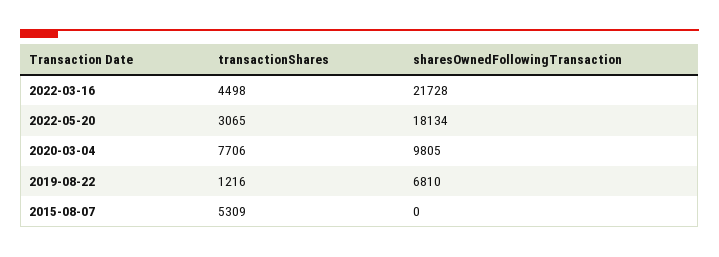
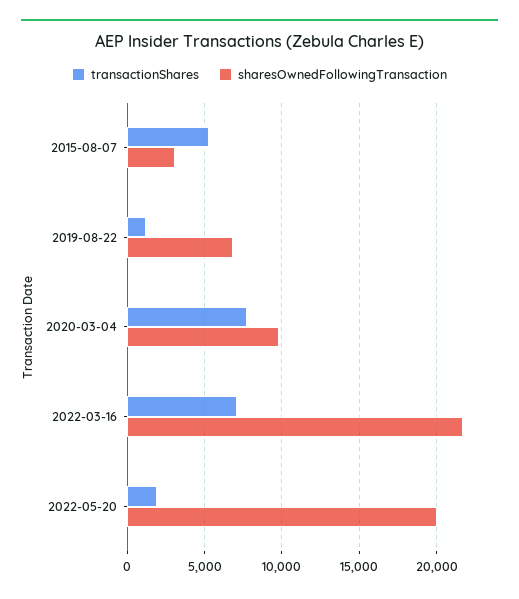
  {
    "transactionShares": {
-     "2022-03-16": 4498,
+     "2022-03-16": 7000,
-     "2022-05-20": 3065,
+     "2022-05-20": 2000,
      "2020-03-04": 7706,
      "2019-08-22": 1216,
      "2015-08-07": 5309
    },
    "sharesOwnedFollowingTransaction": {
      "2022-03-16": 21728,
-     "2022-05-20": 18134,
+     "2022-05-20": 20000,
      "2020-03-04": 9805,
      "2019-08-22": 6810,
-     "2015-08-07": 0
+     "2015-08-07": 3000
    }
  }

